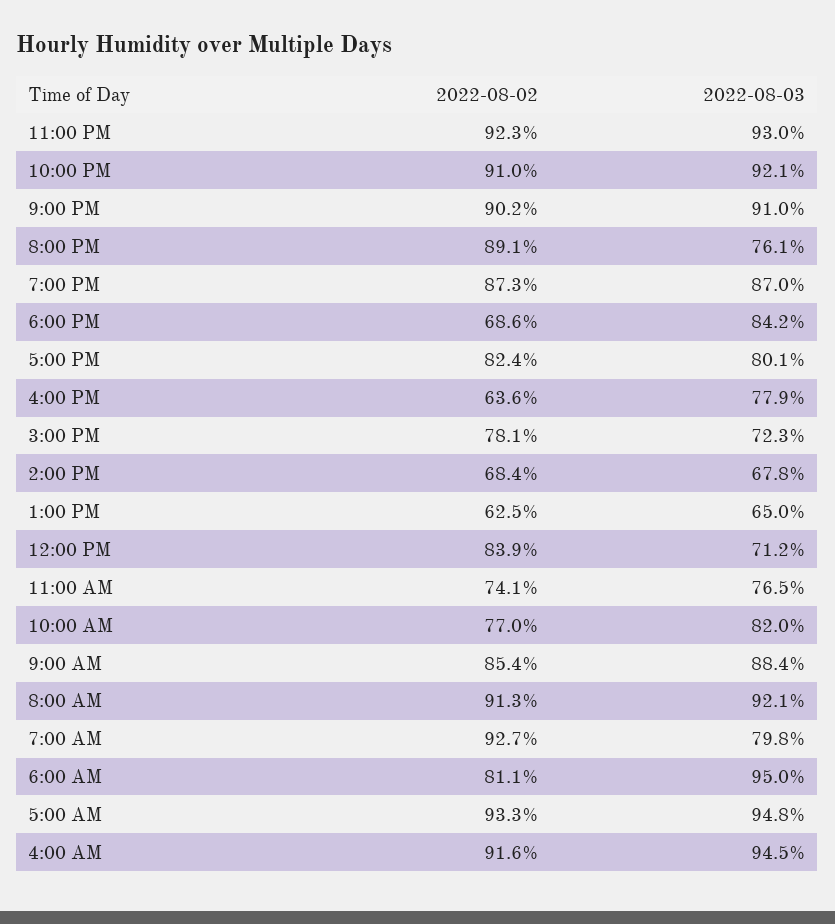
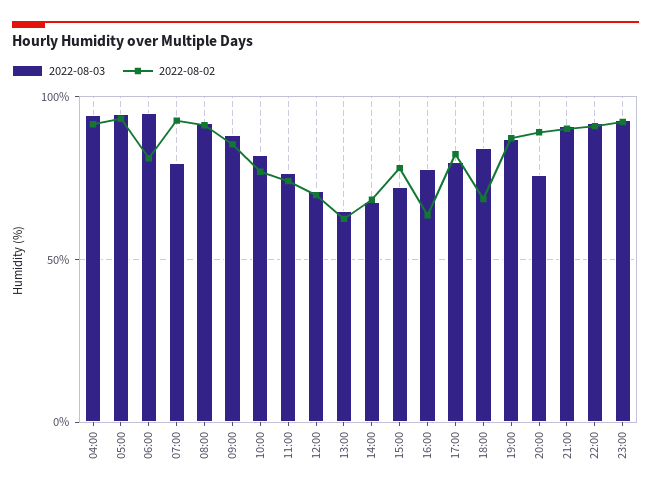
  {
    "2022-08-02": {
      "11:00 PM": 92.3,
      "10:00 PM": 91,
      "9:00 PM": 90.2,
      "8:00 PM": 89.1,
      "7:00 PM": 87.3,
      "6:00 PM": 68.6,
      "5:00 PM": 82.4,
      "4:00 PM": 63.6,
      "3:00 PM": 78.1,
      "2:00 PM": 68.4,
      "1:00 PM": 62.5,
-     "12:00 PM": 83.9,
+     "12:00 PM": 70,
      "11:00 AM": 74.1,
      "10:00 AM": 77,
      "9:00 AM": 85.4,
      "8:00 AM": 91.3,
      "7:00 AM": 92.7,
      "6:00 AM": 81.1,
      "5:00 AM": 93.3,
      "4:00 AM": 91.6
    },
    "2022-08-03": {
      "11:00 PM": 93,
      "10:00 PM": 92.1,
      "9:00 PM": 91,
      "8:00 PM": 76.1,
      "7:00 PM": 87,
      "6:00 PM": 84.2,
      "5:00 PM": 80.1,
      "4:00 PM": 77.9,
      "3:00 PM": 72.3,
      "2:00 PM": 67.8,
      "1:00 PM": 65,
      "12:00 PM": 71.2,
      "11:00 AM": 76.5,
      "10:00 AM": 82,
      "9:00 AM": 88.4,
      "8:00 AM": 92.1,
      "7:00 AM": 79.8,
      "6:00 AM": 95,
      "5:00 AM": 94.8,
      "4:00 AM": 94.5
    }
  }

